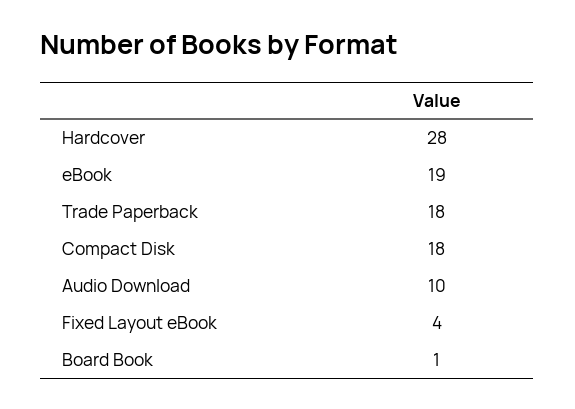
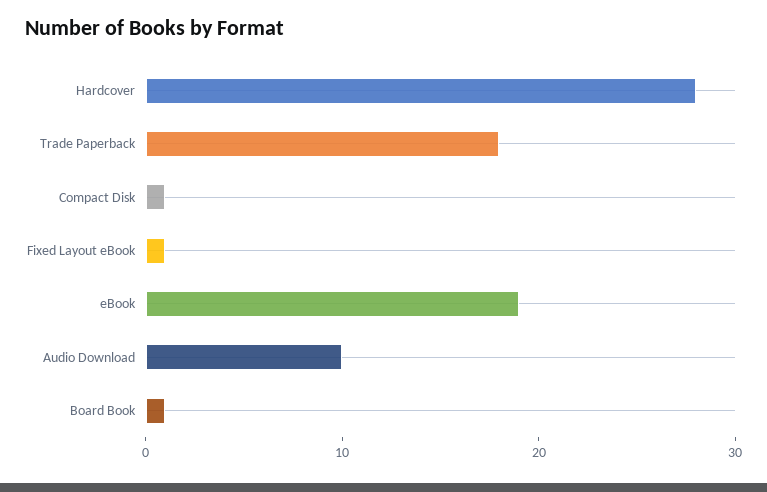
  {
    "Hardcover": 28,
    "eBook": 19,
    "Trade Paperback": 18,
-   "Compact Disk": 18,
+   "Compact Disk": 1,
    "Audio Download": 10,
-   "Fixed Layout eBook": 4,
+   "Fixed Layout eBook": 1,
    "Board Book": 1
  }

